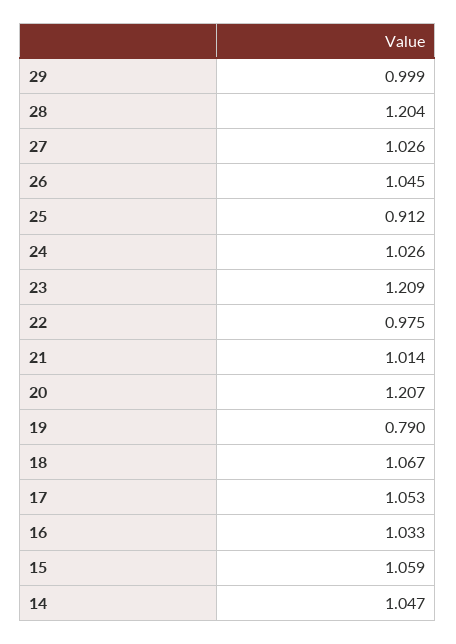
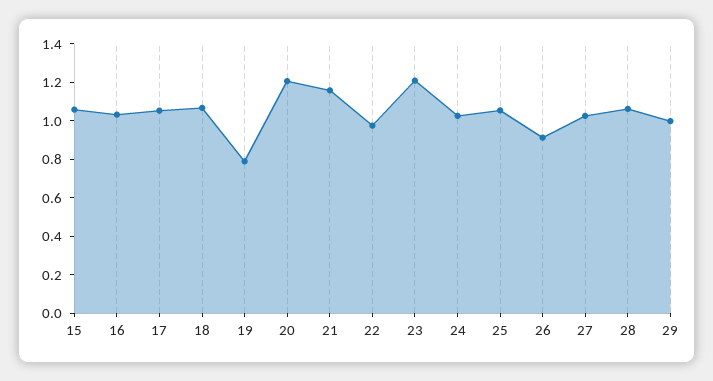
  {
    "29": 0.999,
-   "28": 1.204,
+   "28": 1.05,
    "27": 1.026,
-   "26": 1.045,
+   "26": 0.9,
-   "25": 0.912,
+   "25": 1.05,
    "24": 1.026,
    "23": 1.209,
    "22": 0.975,
-   "21": 1.014,
+   "21": 1.15,
    "20": 1.207,
    "19": 0.79,
    "18": 1.067,
    "17": 1.053,
    "16": 1.033,
-   "15": 1.059,
+   "15": 1.059
-   "14": 1.047
  }

